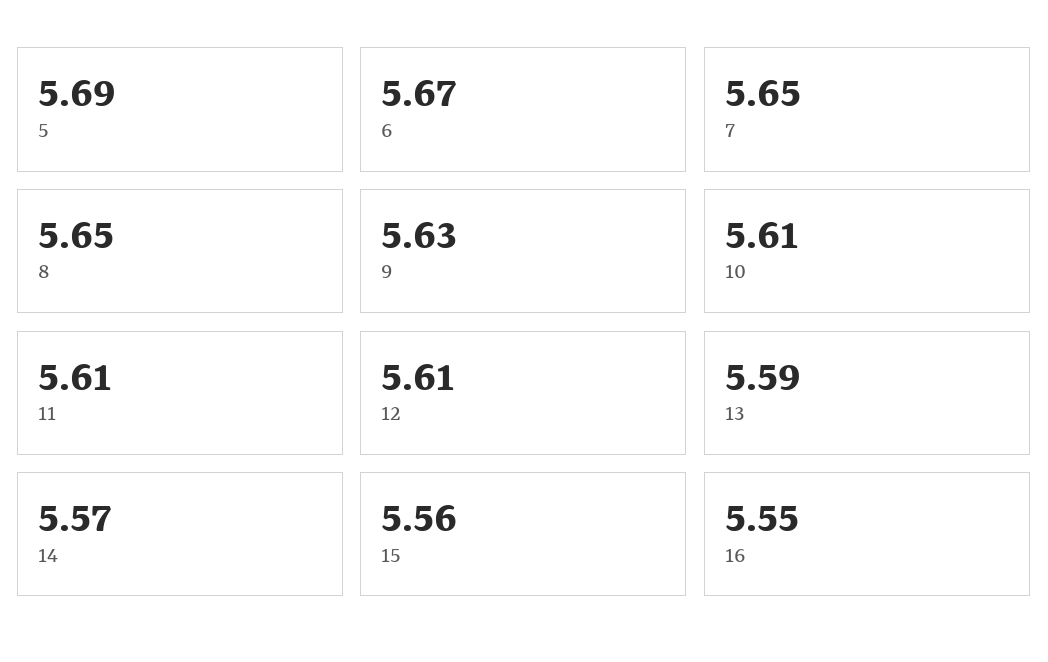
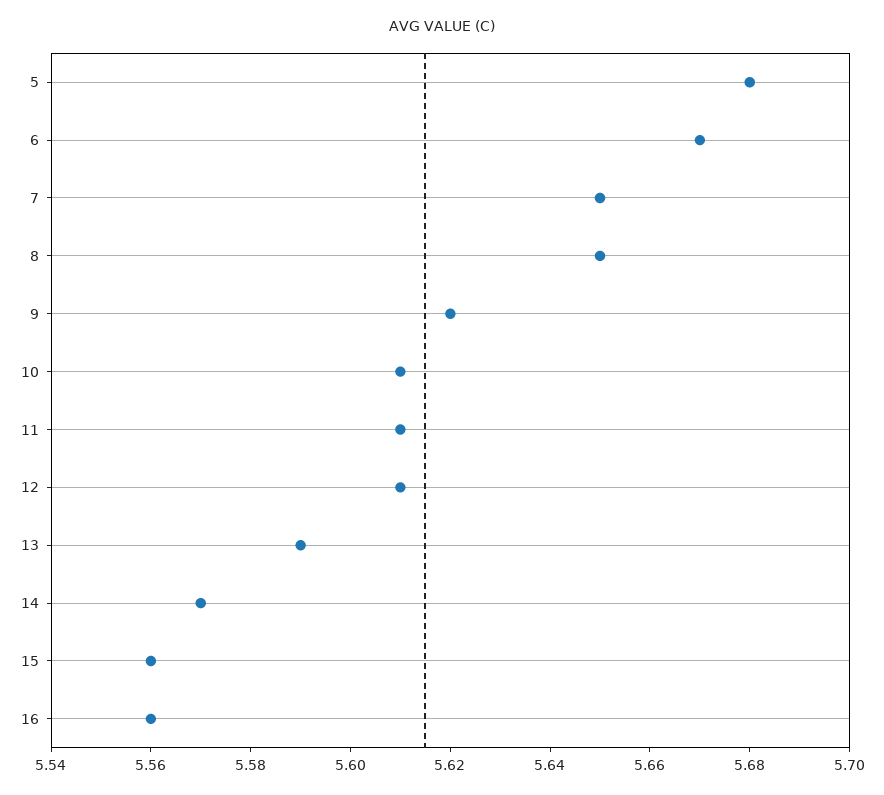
  {
-   "5": 5.69,
+   "5": 5.68,
    "6": 5.67,
    "7": 5.65,
    "8": 5.65,
-   "9": 5.63,
+   "9": 5.62,
    "10": 5.61,
    "11": 5.61,
    "12": 5.61,
    "13": 5.59,
    "14": 5.57,
    "15": 5.56,
-   "16": 5.55
+   "16": 5.56
  }

